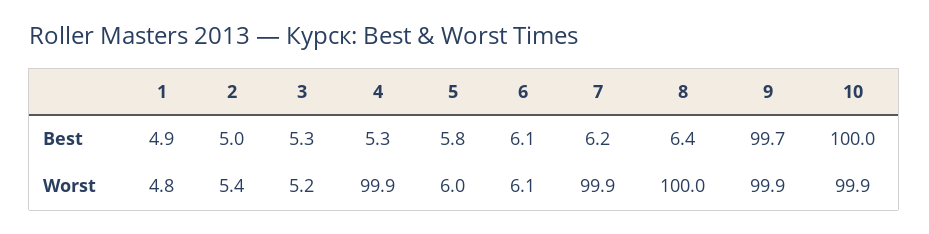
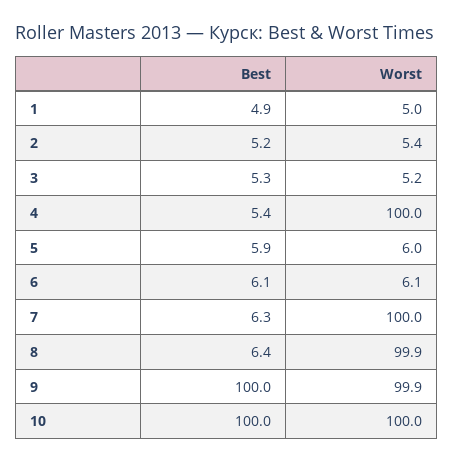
  {
    "1": {
      "Best": 4.9,
-     "Worst": 4.8
+     "Worst": 5
    },
    "2": {
-     "Best": 5,
+     "Best": 5.2,
      "Worst": 5.4
    },
    "3": {
      "Best": 5.3,
      "Worst": 5.2
    },
    "4": {
-     "Best": 5.3,
+     "Best": 5.4,
-     "Worst": 99.9
+     "Worst": 100
    },
    "5": {
-     "Best": 5.8,
+     "Best": 5.9,
      "Worst": 6
    },
    "6": {
      "Best": 6.1,
      "Worst": 6.1
    },
    "7": {
-     "Best": 6.2,
+     "Best": 6.3,
-     "Worst": 99.9
+     "Worst": 100
    },
    "8": {
      "Best": 6.4,
-     "Worst": 100
+     "Worst": 99.9
    },
    "9": {
-     "Best": 99.7,
+     "Best": 100,
      "Worst": 99.9
    },
    "10": {
      "Best": 100,
-     "Worst": 99.9
+     "Worst": 100
    }
  }

